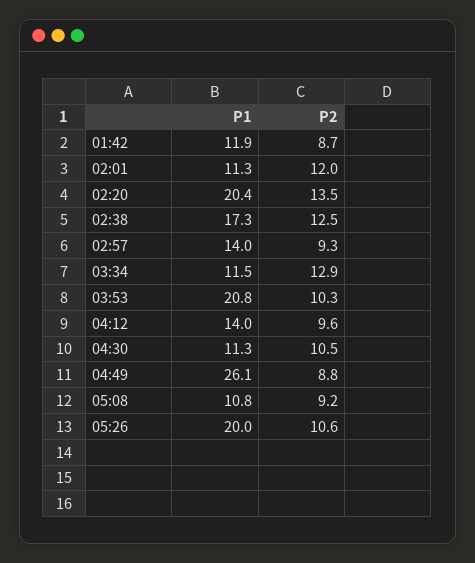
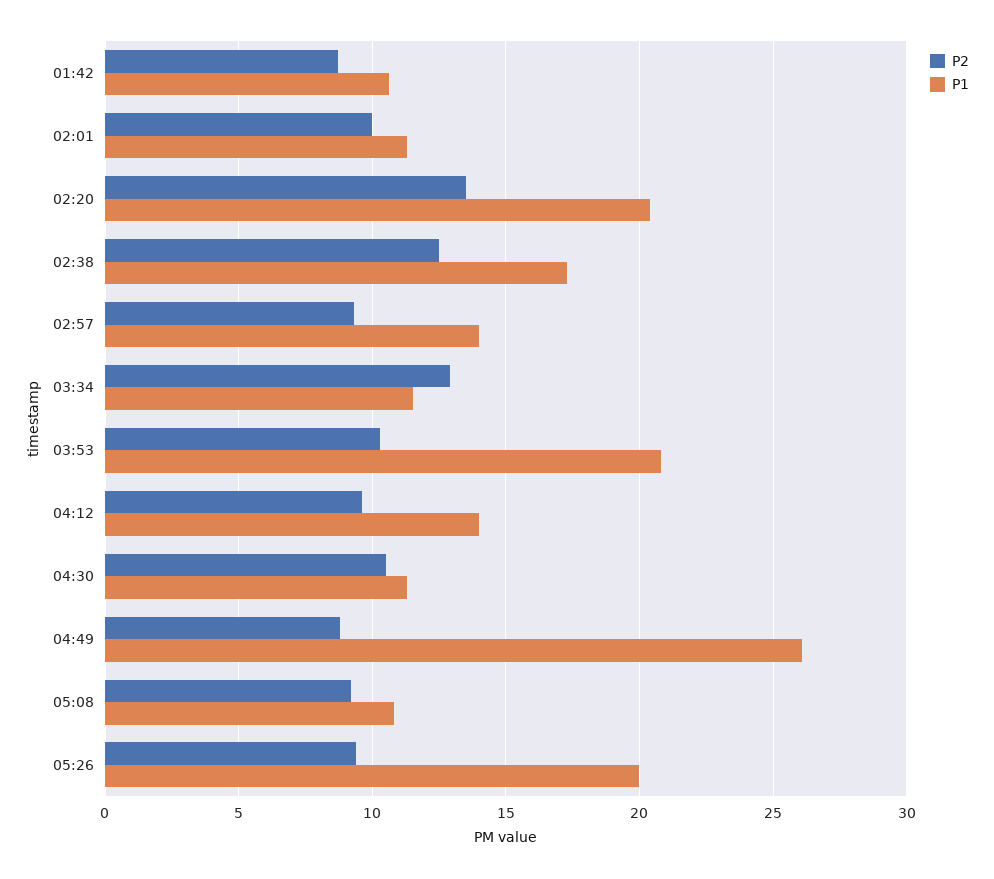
  {
    "P1": {
-     "01:42": 11.9,
+     "01:42": 10.5,
      "02:01": 11.3,
      "02:20": 20.4,
      "02:38": 17.3,
      "02:57": 14,
      "03:34": 11.5,
      "03:53": 20.8,
      "04:12": 14,
      "04:30": 11.3,
      "04:49": 26.1,
      "05:08": 10.8,
      "05:26": 20
    },
    "P2": {
      "01:42": 8.7,
-     "02:01": 12,
+     "02:01": 10,
      "02:20": 13.5,
      "02:38": 12.5,
      "02:57": 9.3,
      "03:34": 12.9,
      "03:53": 10.3,
      "04:12": 9.6,
      "04:30": 10.5,
      "04:49": 8.8,
      "05:08": 9.2,
-     "05:26": 10.6
+     "05:26": 9.5
    }
  }

